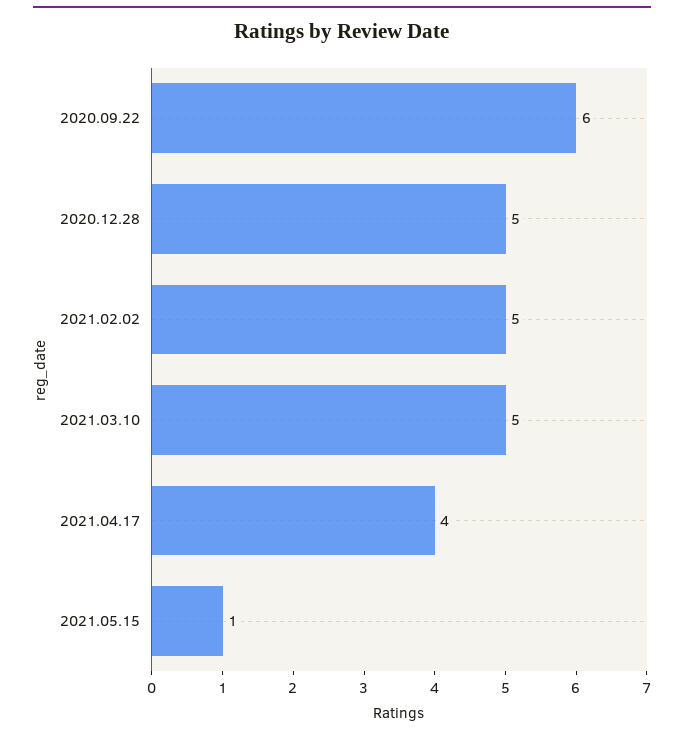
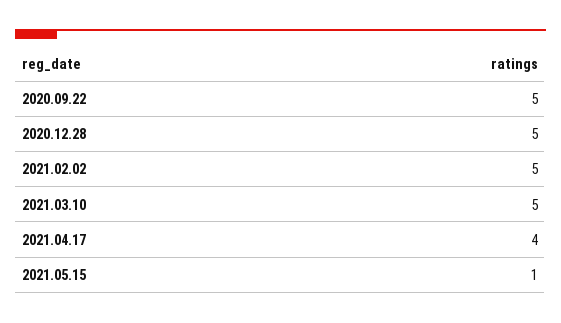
  {
-   "2020.09.22": 6,
+   "2020.09.22": 5,
    "2020.12.28": 5,
    "2021.02.02": 5,
    "2021.03.10": 5,
    "2021.04.17": 4,
    "2021.05.15": 1
  }

